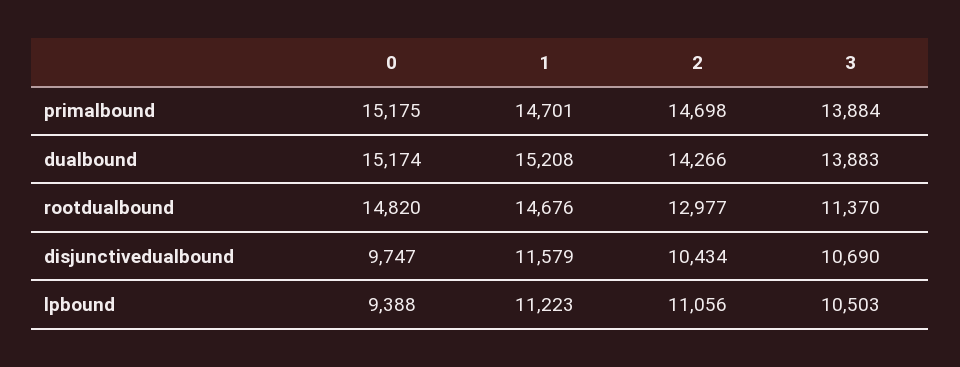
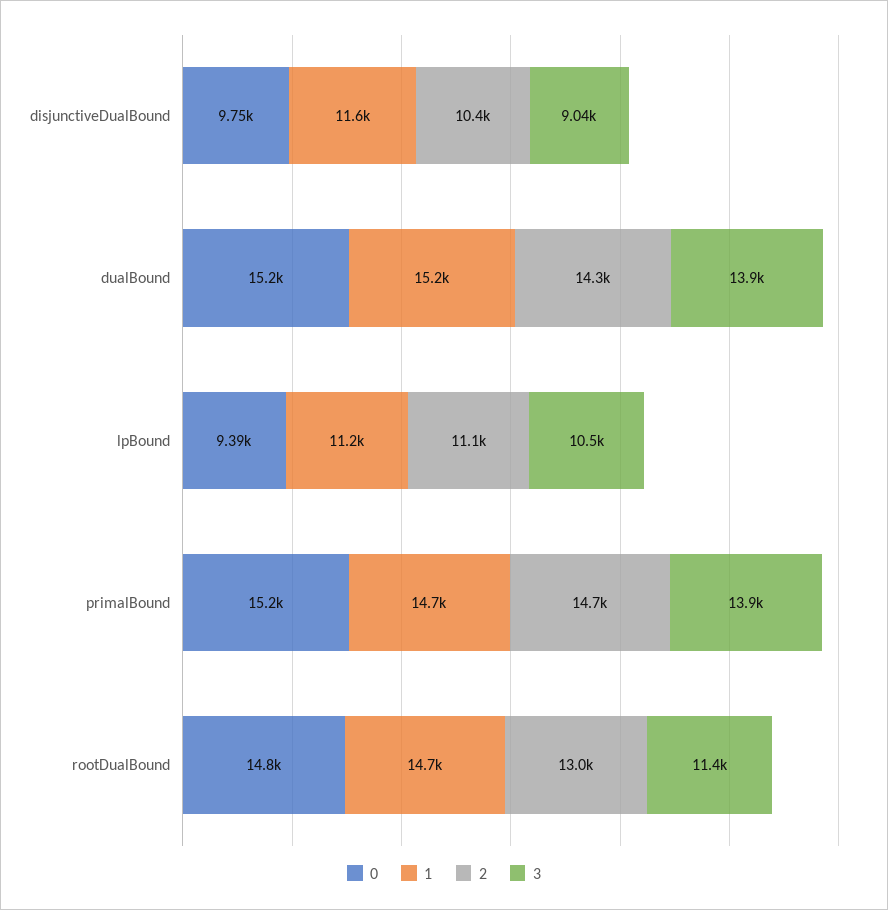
  {
    "0": {
      "primalbound": 15175,
      "dualbound": 15174,
      "rootdualbound": 14820,
      "disjunctivedualbound": 9747,
      "lpbound": 9388
    },
    "1": {
      "primalbound": 14701,
      "dualbound": 15208,
      "rootdualbound": 14676,
      "disjunctivedualbound": 11579,
      "lpbound": 11223
    },
    "2": {
      "primalbound": 14698,
      "dualbound": 14266,
      "rootdualbound": 12977,
      "disjunctivedualbound": 10434,
      "lpbound": 11056
    },
    "3": {
      "primalbound": 13884,
      "dualbound": 13883,
      "rootdualbound": 11370,
-     "disjunctivedualbound": 10690,
+     "disjunctivedualbound": 9040,
      "lpbound": 10503
    }
  }

